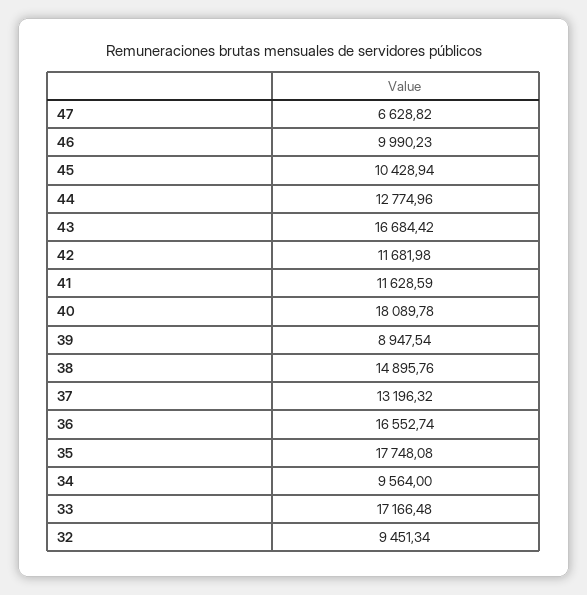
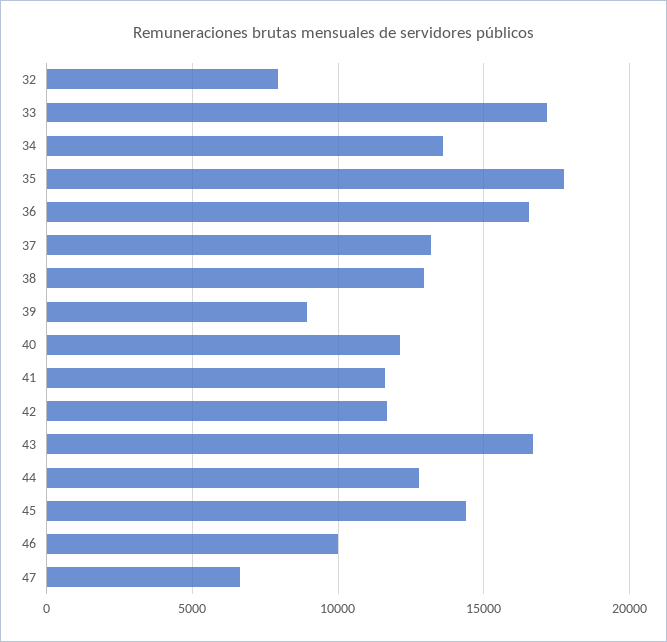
  {
    "47": 6628.82,
    "46": 9990.23,
-   "45": 10428.94,
+   "45": 14500,
    "44": 12774.96,
    "43": 16684.42,
    "42": 11681.98,
    "41": 11628.59,
-   "40": 18089.78,
+   "40": 12000,
    "39": 8947.54,
-   "38": 14895.76,
+   "38": 13000,
    "37": 13196.32,
    "36": 16552.74,
    "35": 17748.08,
-   "34": 9564,
+   "34": 13500,
    "33": 17166.48,
-   "32": 9451.34
+   "32": 8000
  }

